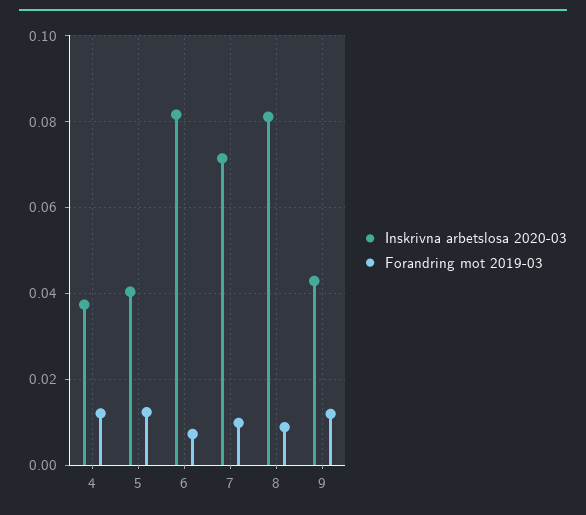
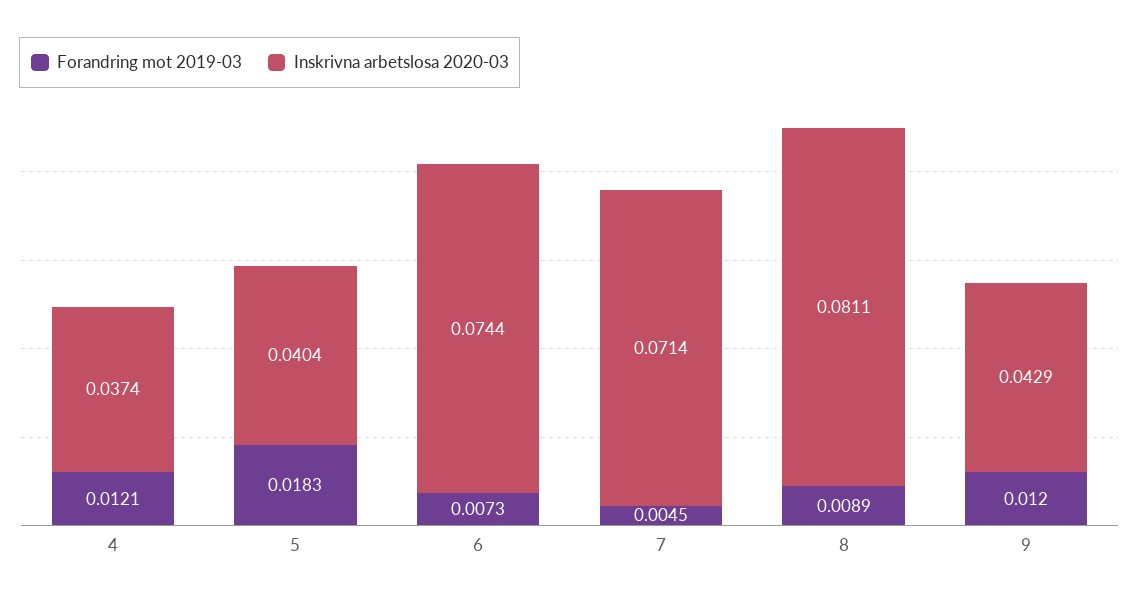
  {
    "Inskrivna arbetslosa 2020-03": {
      "4": 0.0374,
      "5": 0.0404,
-     "6": 0.082,
+     "6": 0.0744,
      "7": 0.0714,
      "8": 0.0811,
      "9": 0.0429
    },
    "Forandring mot 2019-03": {
      "4": 0.0121,
-     "5": 0.012,
+     "5": 0.0183,
      "6": 0.0073,
-     "7": 0.01,
+     "7": 0.0045,
      "8": 0.0089,
      "9": 0.012
    }
  }

